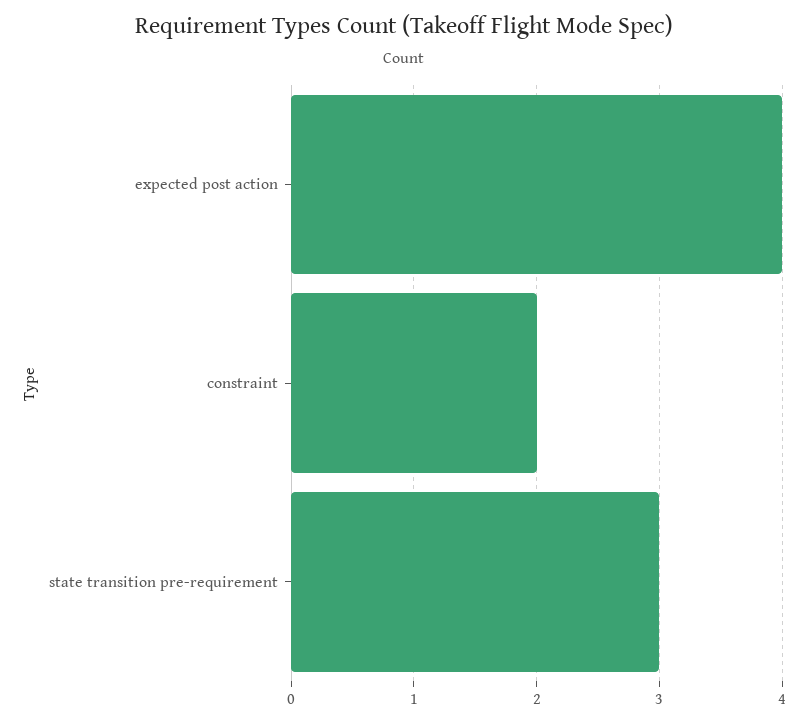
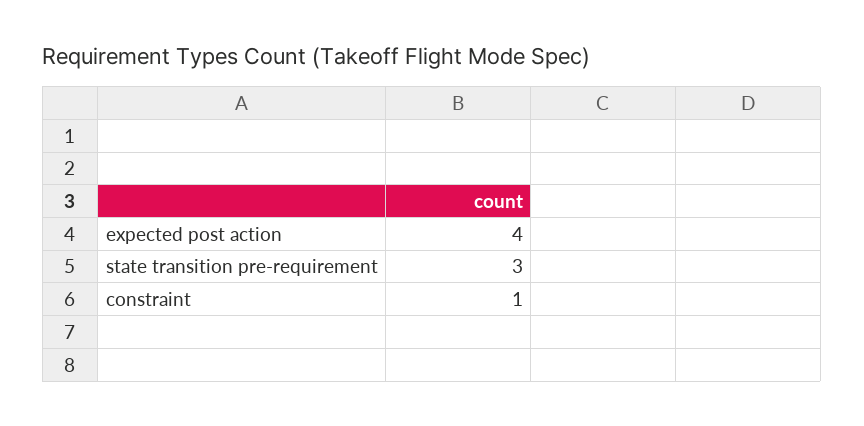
  {
    "expected post action": 4,
-   "constraint": 2,
+   "constraint": 1,
    "state transition pre-requirement": 3
  }

